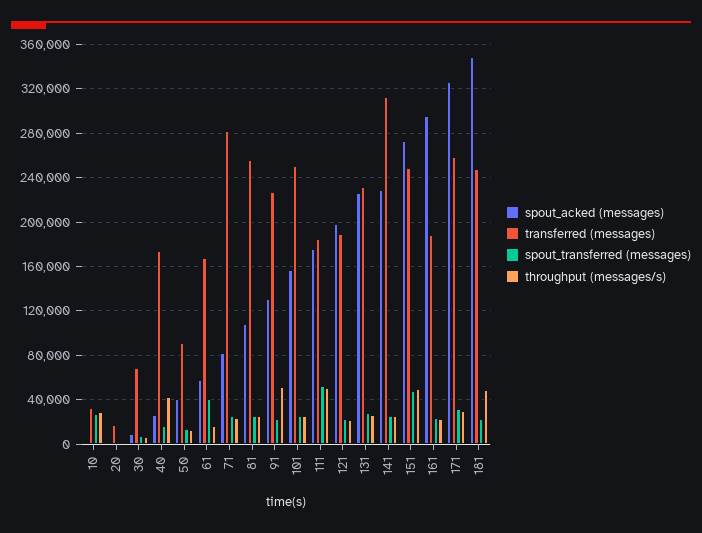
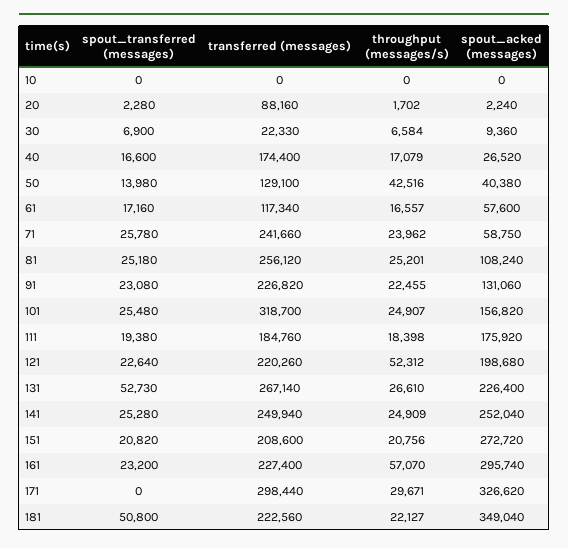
  {
    "spout_acked (messages)": {
      "10": 0,
      "20": 2240,
      "30": 9360,
      "40": 26520,
      "50": 40380,
      "61": 57600,
-     "71": 80000,
+     "71": 58750,
      "81": 108240,
      "91": 131060,
      "101": 156820,
      "111": 175920,
      "121": 198680,
      "131": 226400,
-     "141": 230000,
+     "141": 252040,
      "151": 272720,
      "161": 295740,
      "171": 326620,
      "181": 349040
    },
    "transferred (messages)": {
-     "10": 30000,
+     "10": 0,
-     "20": 20000,
+     "20": 88160,
-     "30": 70000,
+     "30": 22330,
      "40": 174400,
-     "50": 90000,
+     "50": 129100,
-     "61": 170000,
+     "61": 117340,
-     "71": 280000,
+     "71": 241660,
      "81": 256120,
      "91": 226820,
-     "101": 250000,
+     "101": 318700,
      "111": 184760,
-     "121": 190000,
+     "121": 220260,
-     "131": 230000,
+     "131": 267140,
-     "141": 310000,
+     "141": 249940,
-     "151": 250000,
+     "151": 208600,
-     "161": 190000,
+     "161": 227400,
-     "171": 260000,
+     "171": 298440,
-     "181": 250000
+     "181": 222560
    },
    "spout_transferred (messages)": {
-     "10": 30000,
+     "10": 0,
      "20": 2280,
      "30": 6900,
      "40": 16600,
      "50": 13980,
-     "61": 40000,
+     "61": 17160,
      "71": 25780,
      "81": 25180,
      "91": 23080,
      "101": 25480,
-     "111": 50000,
+     "111": 19380,
      "121": 22640,
-     "131": 30000,
+     "131": 52730,
      "141": 25280,
-     "151": 50000,
+     "151": 20820,
      "161": 23200,
-     "171": 30000,
+     "171": 0,
-     "181": 20000
+     "181": 50800
    },
    "throughput (messages/s)": {
-     "10": 30000,
+     "10": 0,
      "20": 1702,
      "30": 6584,
-     "40": 40000,
+     "40": 17079,
-     "50": 10000,
+     "50": 42516,
      "61": 16557,
      "71": 23962,
      "81": 25201,
-     "91": 50000,
+     "91": 22455,
      "101": 24907,
-     "111": 50000,
+     "111": 18398,
-     "121": 20000,
+     "121": 52312,
      "131": 26610,
      "141": 24909,
-     "151": 50000,
+     "151": 20756,
-     "161": 20000,
+     "161": 57070,
      "171": 29671,
-     "181": 50000
+     "181": 22127
    }
  }

